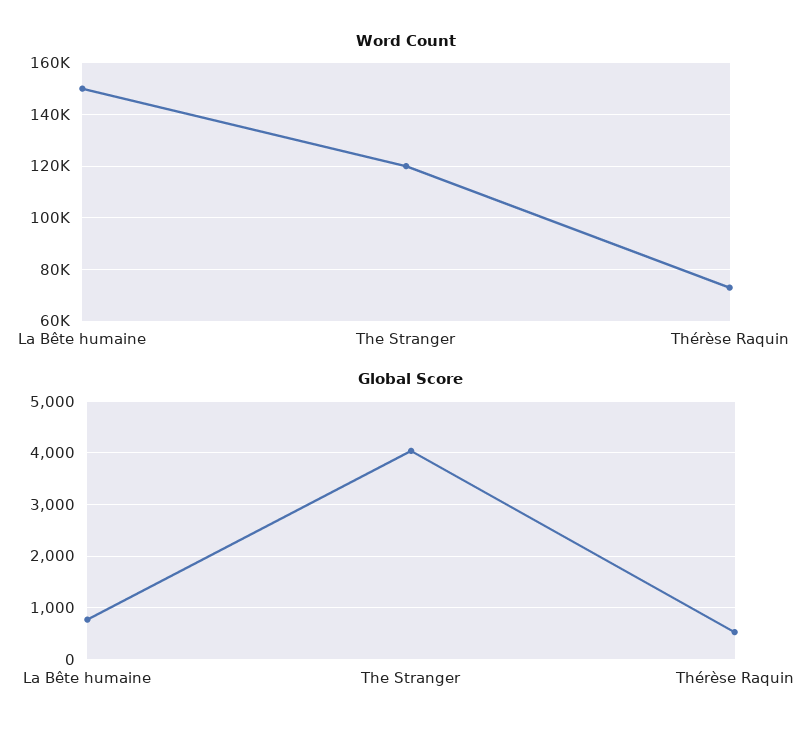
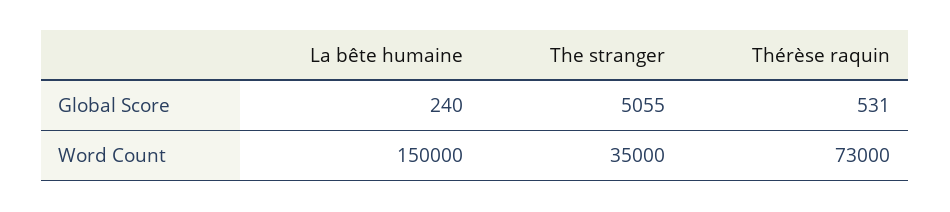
  {
    "Word Count": {
      "La Bête humaine": 150000,
-     "The Stranger": 120000,
+     "The Stranger": 35000,
      "Thérèse Raquin": 73000
    },
    "Global Score": {
-     "La Bête humaine": 800,
+     "La Bête humaine": 240,
-     "The Stranger": 4000,
+     "The Stranger": 5055,
      "Thérèse Raquin": 531
    }
  }

